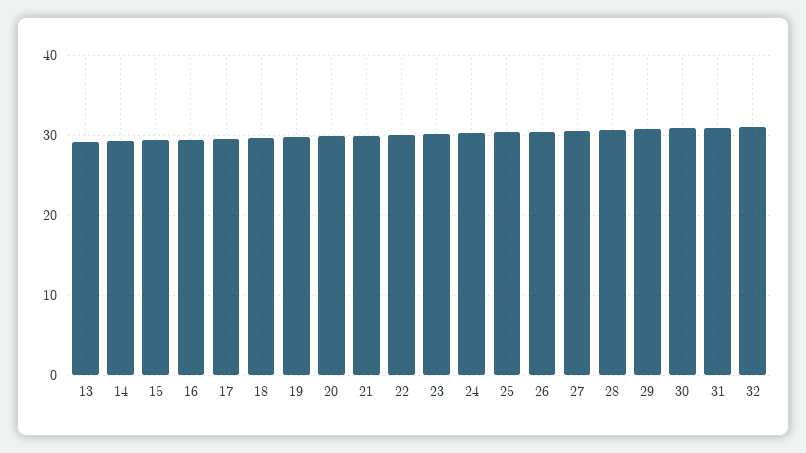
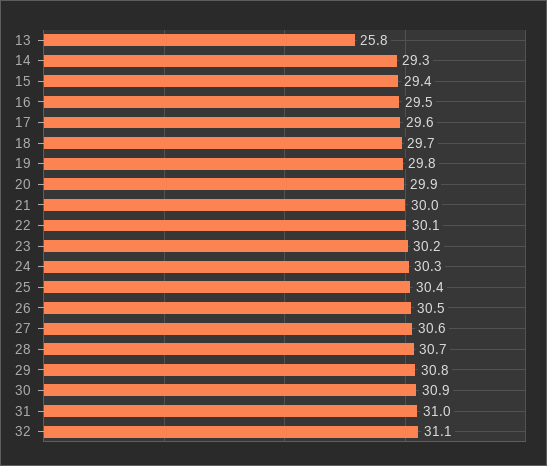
  {
-   "13": 29,
+   "13": 25.8,
    "14": 29.3,
    "15": 29.4,
    "16": 29.5,
    "17": 29.6,
    "18": 29.7,
    "19": 29.8,
    "20": 29.9,
    "21": 30,
    "22": 30.1,
    "23": 30.2,
    "24": 30.3,
    "25": 30.4,
    "26": 30.5,
    "27": 30.6,
    "28": 30.7,
    "29": 30.8,
    "30": 30.9,
    "31": 31,
    "32": 31.1
  }

